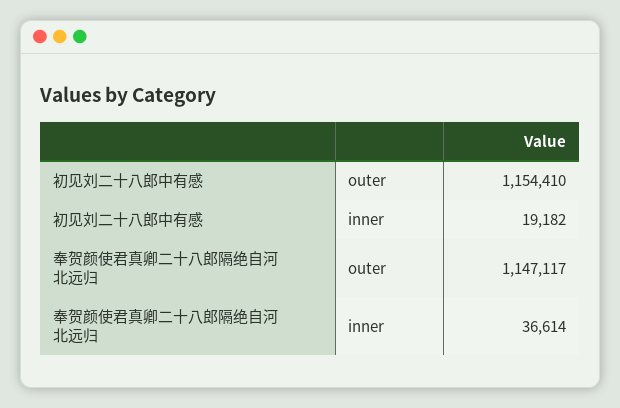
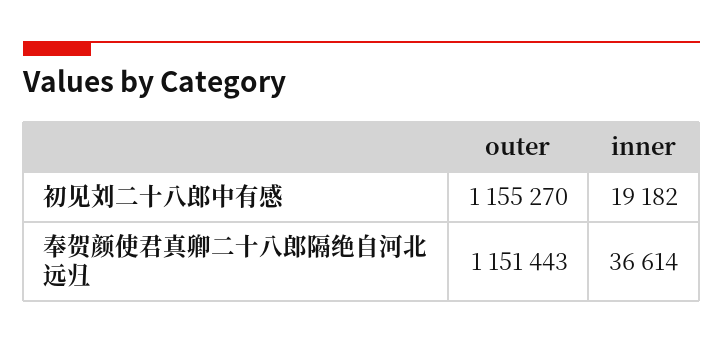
  {
    "初见刘二十八郎中有感": {
-     "outer": 1154410,
+     "outer": 1155270,
      "inner": 19182
    },
    "奉贺颜使君真卿二十八郎隔绝自河北远归": {
-     "outer": 1147117,
+     "outer": 1151443,
      "inner": 36614
    }
  }

